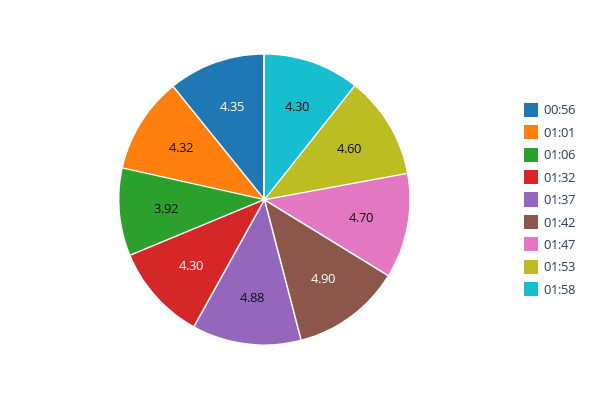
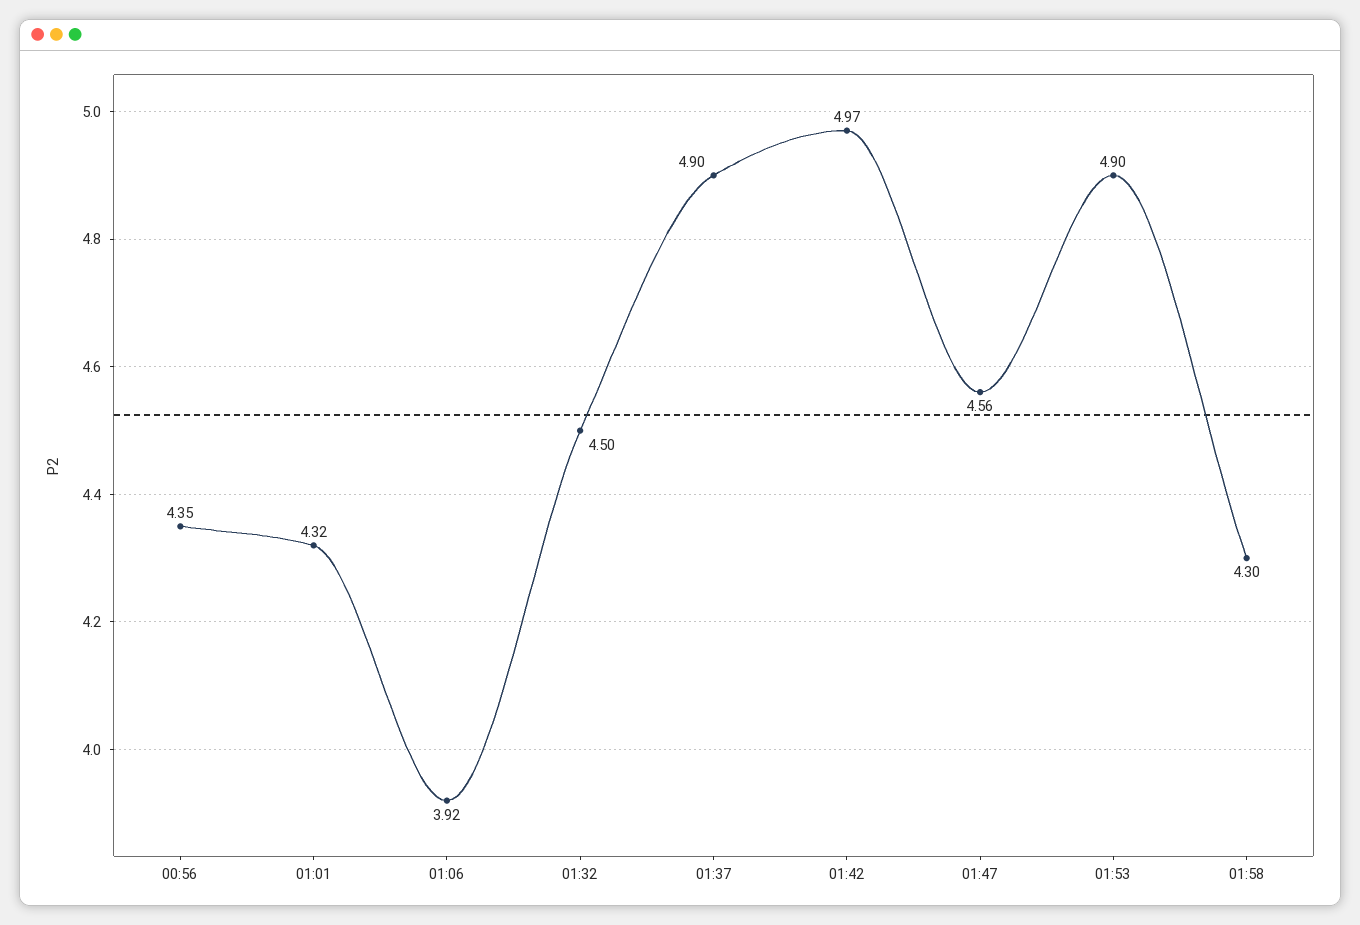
  {
    "00:56": 4.35,
    "01:01": 4.32,
    "01:06": 3.92,
-   "01:32": 4.3,
+   "01:32": 4.5,
-   "01:37": 4.88,
+   "01:37": 4.9,
-   "01:42": 4.9,
+   "01:42": 4.97,
-   "01:47": 4.7,
+   "01:47": 4.56,
-   "01:53": 4.6,
+   "01:53": 4.9,
    "01:58": 4.3
  }

